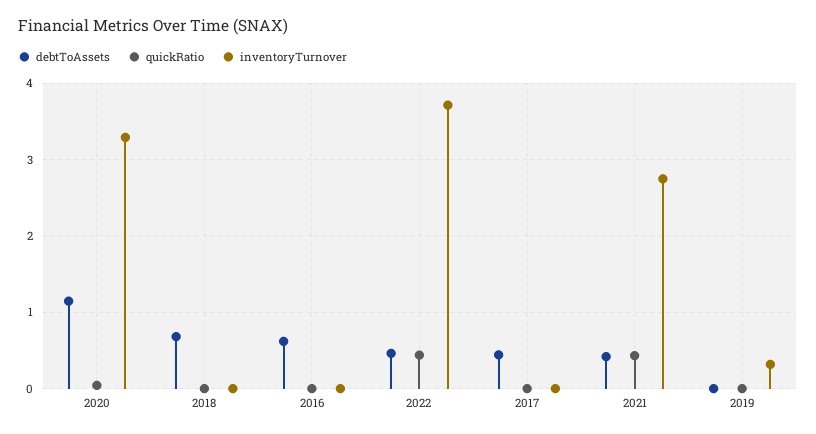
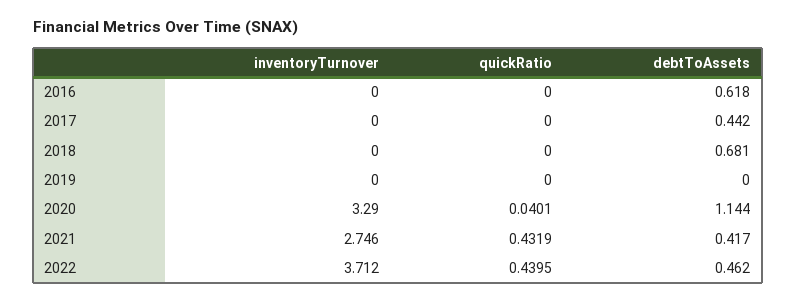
  {
    "debtToAssets": {
      "2020": 1.144,
      "2018": 0.681,
      "2016": 0.618,
      "2022": 0.462,
      "2017": 0.442,
      "2021": 0.417,
      "2019": 0
    },
    "quickRatio": {
      "2020": 0.0401,
      "2018": 0,
      "2016": 0,
      "2022": 0.4395,
      "2017": 0,
      "2021": 0.4319,
      "2019": 0
    },
    "inventoryTurnover": {
      "2020": 3.29,
      "2018": 0,
      "2016": 0,
      "2022": 3.712,
      "2017": 0,
      "2021": 2.746,
-     "2019": 0.3
+     "2019": 0
    }
  }

